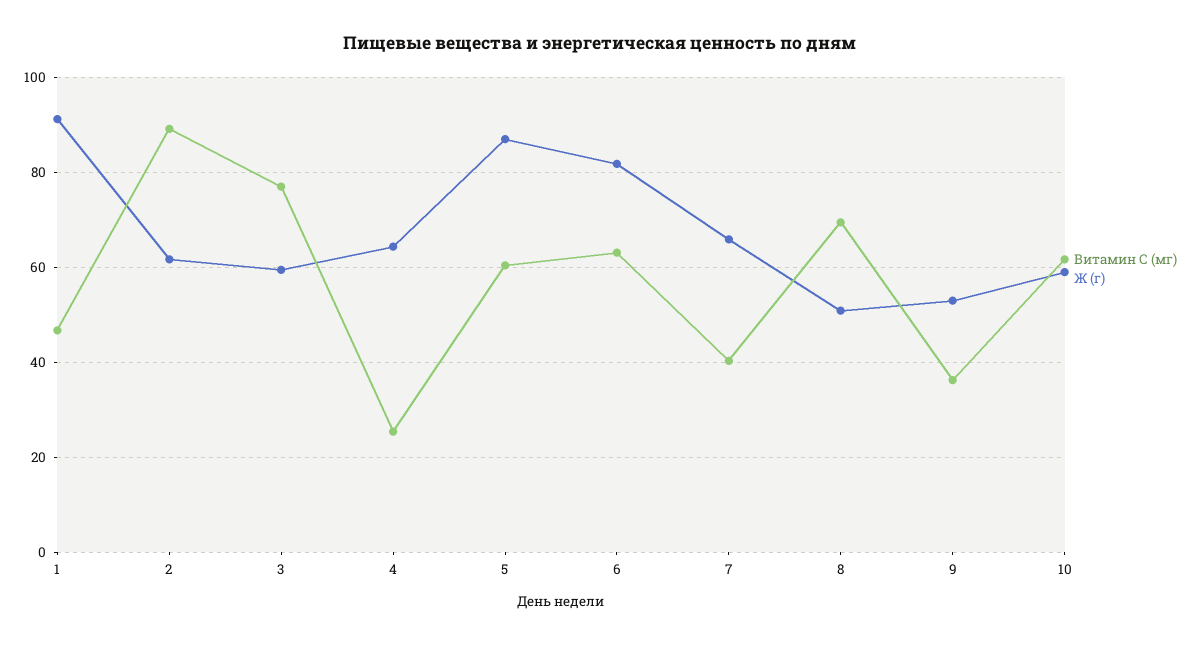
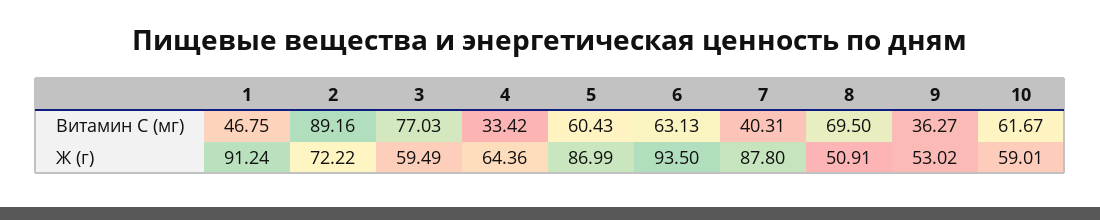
  {
    "Витамин С (мг)": {
      "1": 46.75,
      "2": 89.16,
      "3": 77.03,
-     "4": 26,
+     "4": 33.42,
      "5": 60.43,
      "6": 63.13,
      "7": 40.31,
      "8": 69.5,
      "9": 36.27,
      "10": 61.67
    },
    "Ж (г)": {
      "1": 91.24,
-     "2": 62,
+     "2": 72.22,
      "3": 59.49,
      "4": 64.36,
      "5": 86.99,
-     "6": 82,
+     "6": 93.5,
-     "7": 66,
+     "7": 87.8,
      "8": 50.91,
      "9": 53.02,
      "10": 59.01
    }
  }

